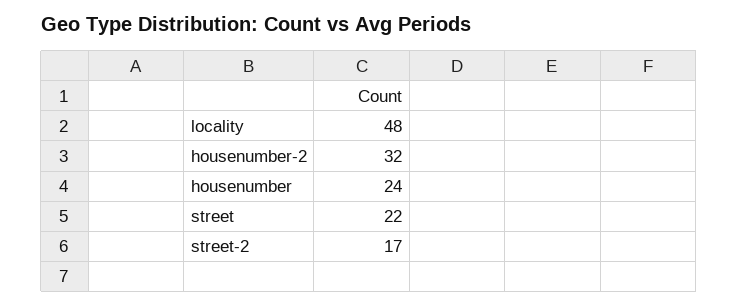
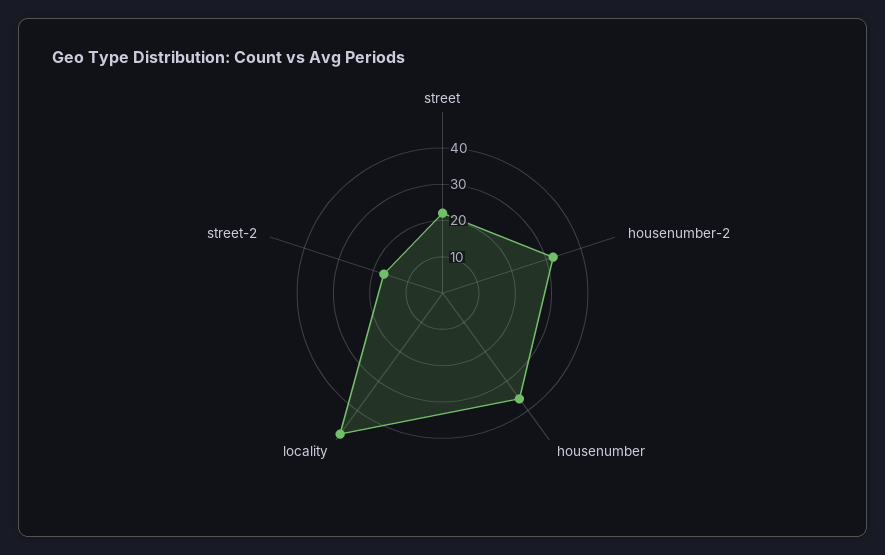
  {
    "locality": 48,
    "housenumber-2": 32,
-   "housenumber": 24,
+   "housenumber": 35,
    "street": 22,
    "street-2": 17
  }

